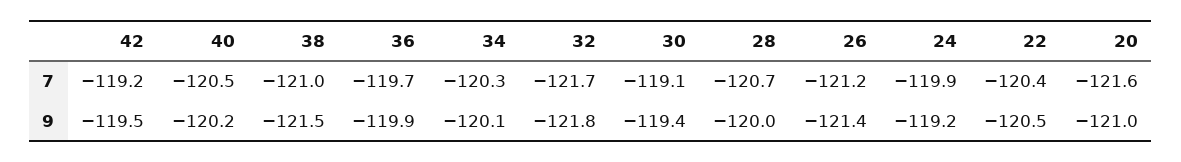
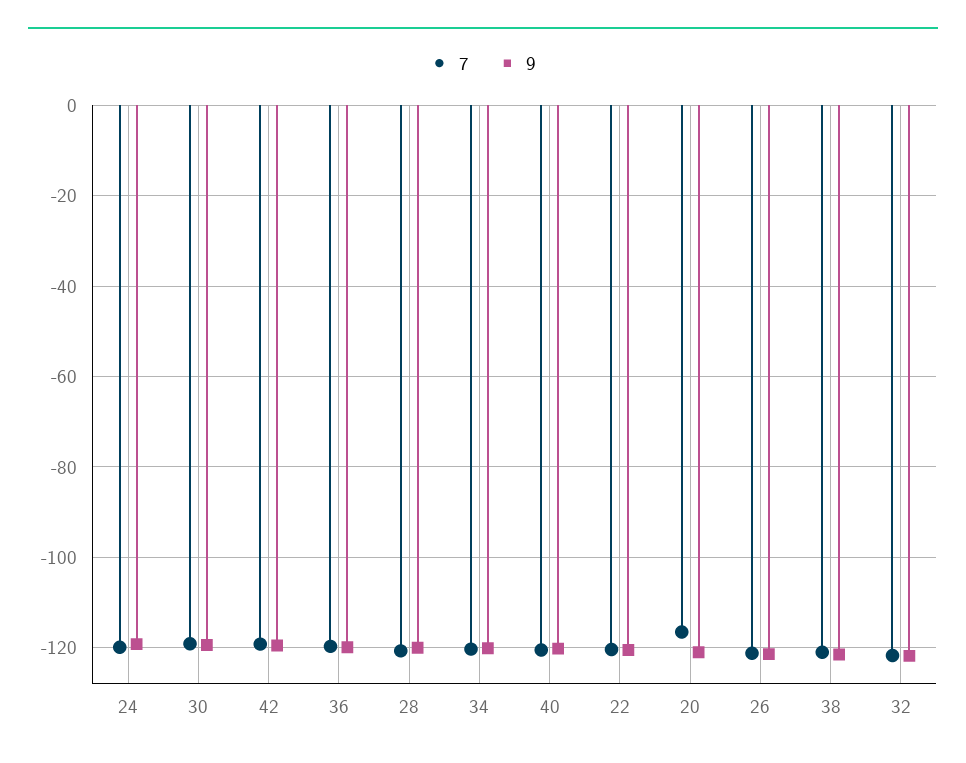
  {
    "7": {
      "42": -119.2,
      "40": -120.5,
      "38": -121,
      "36": -119.7,
      "34": -120.3,
      "32": -121.7,
      "30": -119.1,
      "28": -120.7,
      "26": -121.2,
      "24": -119.9,
      "22": -120.4,
-     "20": -121.6
+     "20": -116
    },
    "9": {
      "42": -119.5,
      "40": -120.2,
      "38": -121.5,
      "36": -119.9,
      "34": -120.1,
      "32": -121.8,
      "30": -119.4,
      "28": -120,
      "26": -121.4,
      "24": -119.2,
      "22": -120.5,
      "20": -121
    }
  }

